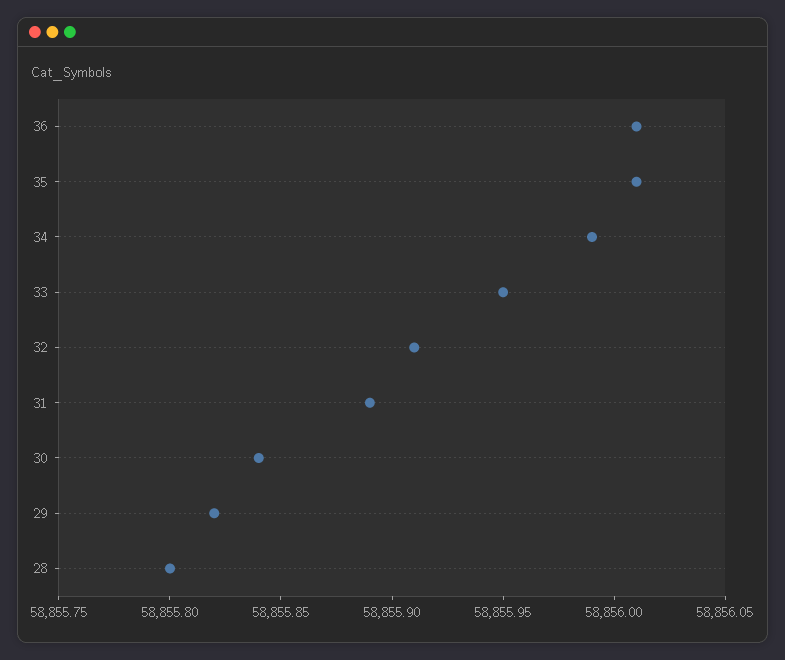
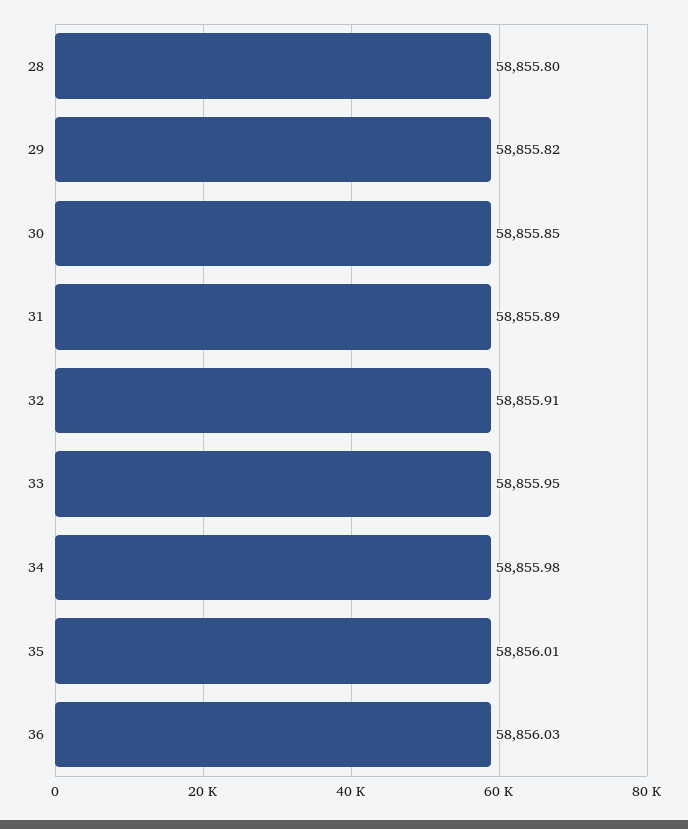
  {
-   "36": 58856.01,
+   "36": 58856.03,
    "35": 58856.01,
-   "34": 58855.99,
+   "34": 58855.98,
    "33": 58855.95,
    "32": 58855.91,
    "31": 58855.89,
-   "30": 58855.84,
+   "30": 58855.85,
    "29": 58855.82,
    "28": 58855.8
  }

